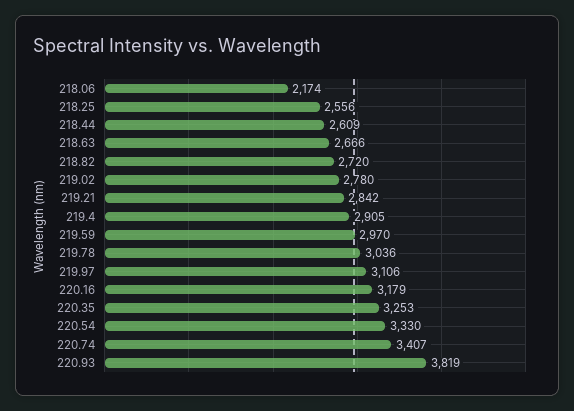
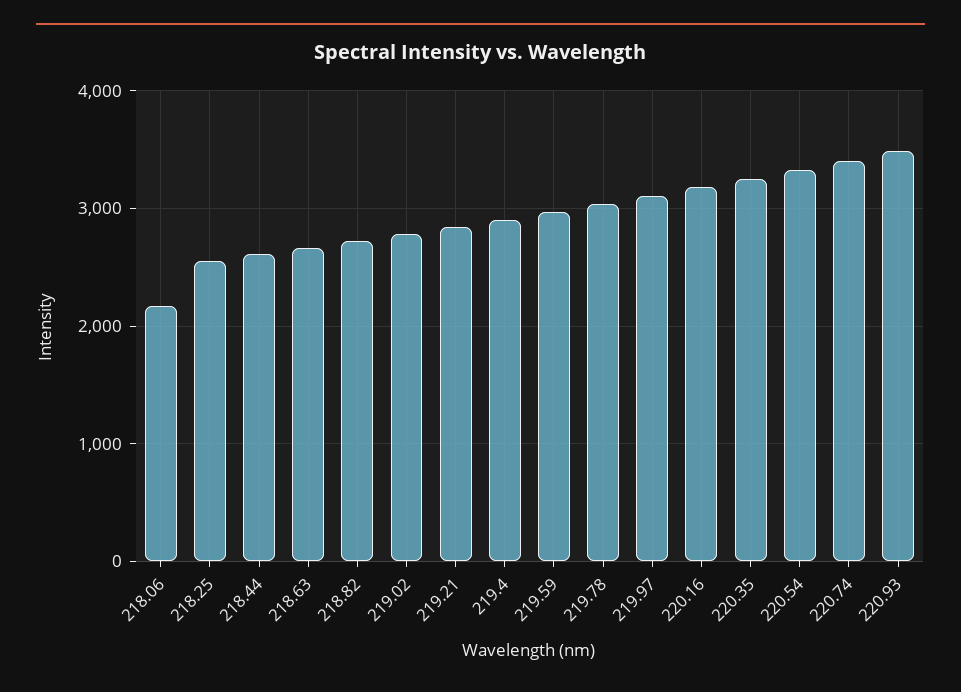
  {
    "218.06": 2174,
    "218.25": 2556,
    "218.44": 2609,
    "218.63": 2666,
    "218.82": 2720,
    "219.02": 2780,
    "219.21": 2842,
    "219.4": 2905,
    "219.59": 2970,
    "219.78": 3036,
    "219.97": 3106,
    "220.16": 3179,
    "220.35": 3253,
    "220.54": 3330,
    "220.74": 3407,
-   "220.93": 3819
+   "220.93": 3500
  }

